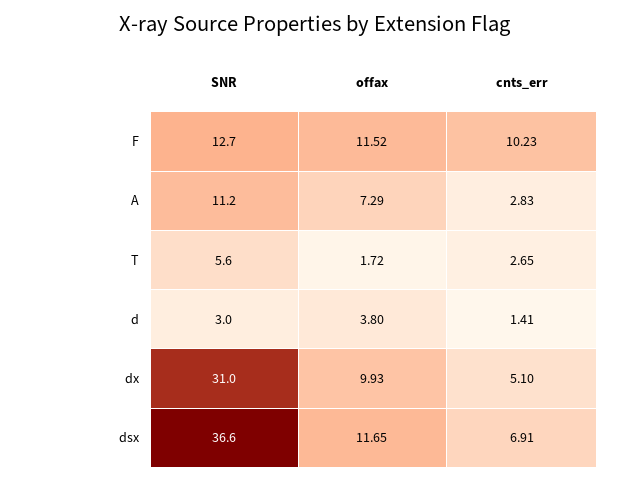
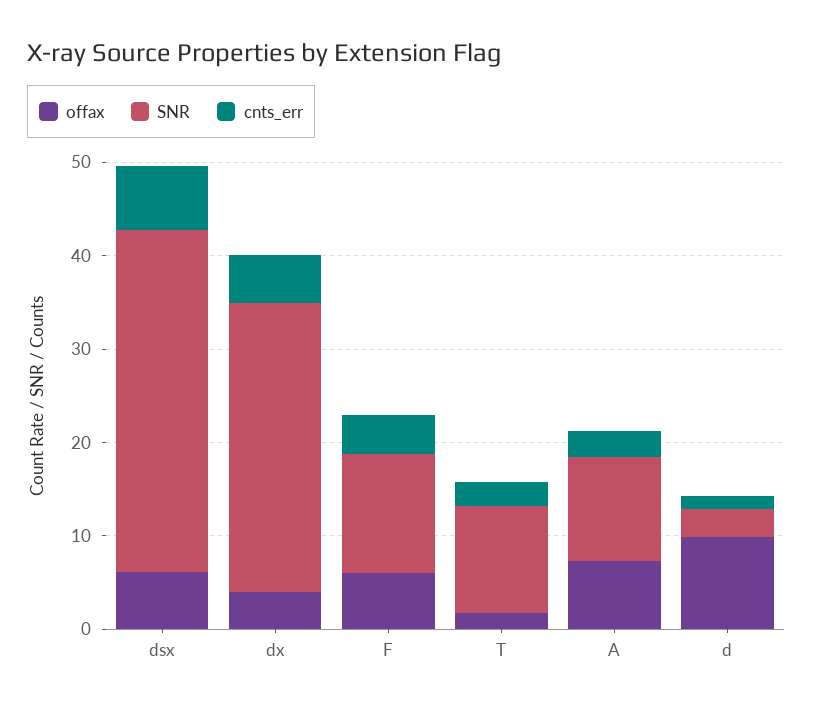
  {
    "SNR": {
      "F": 12.7,
      "A": 11.2,
-     "T": 5.6,
+     "T": 12,
      "d": 3,
      "dx": 31,
      "dsx": 36.6
    },
    "offax": {
-     "F": 11.52,
+     "F": 6,
      "A": 7.29,
      "T": 1.72,
-     "d": 3.8,
+     "d": 10,
-     "dx": 9.93,
+     "dx": 4,
-     "dsx": 11.65
+     "dsx": 6
    },
    "cnts_err": {
-     "F": 10.23,
+     "F": 4,
      "A": 2.83,
      "T": 2.65,
      "d": 1.41,
      "dx": 5.1,
      "dsx": 6.91
    }
  }

